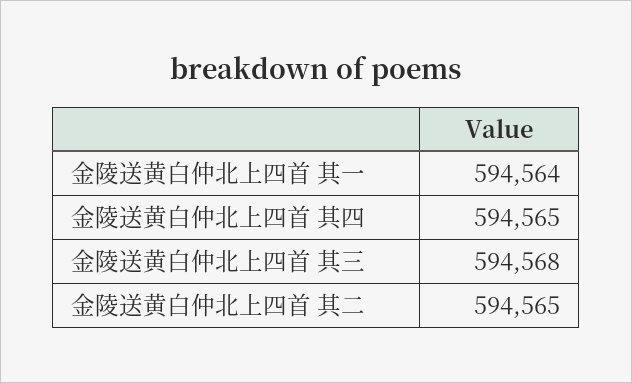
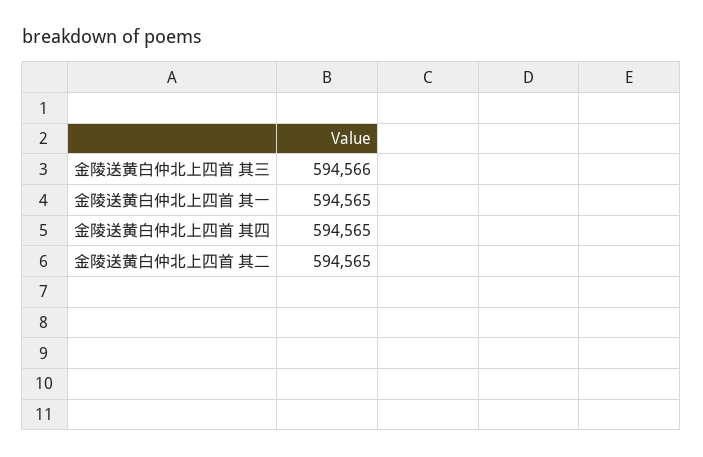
  {
-   "金陵送黄白仲北上四首 其一": 594564,
+   "金陵送黄白仲北上四首 其一": 594565,
    "金陵送黄白仲北上四首 其四": 594565,
-   "金陵送黄白仲北上四首 其三": 594568,
+   "金陵送黄白仲北上四首 其三": 594566,
    "金陵送黄白仲北上四首 其二": 594565
  }

